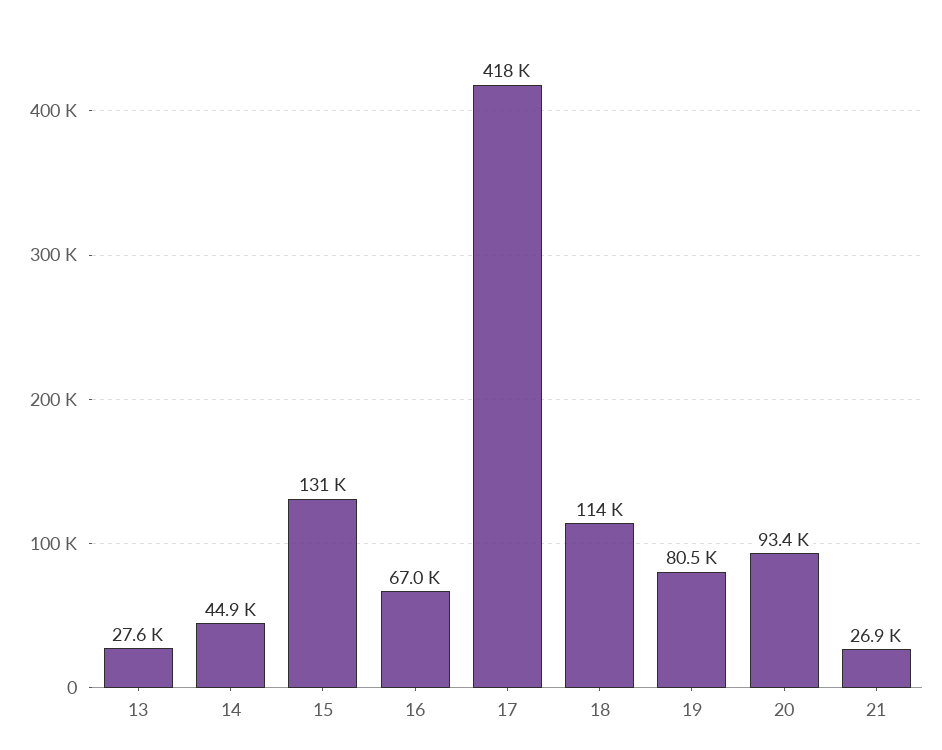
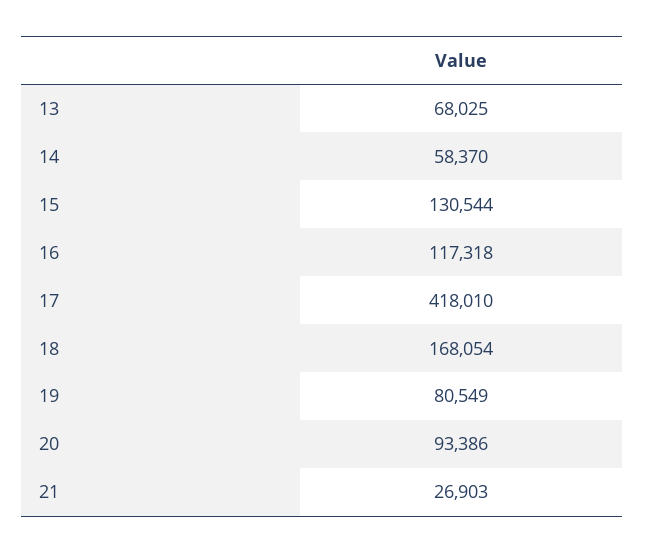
  {
-   "13": 27600,
+   "13": 68025,
-   "14": 44900,
+   "14": 58370,
    "15": 130544,
-   "16": 67000,
+   "16": 117318,
    "17": 418010,
-   "18": 114000,
+   "18": 168054,
    "19": 80549,
    "20": 93386,
    "21": 26903
  }

